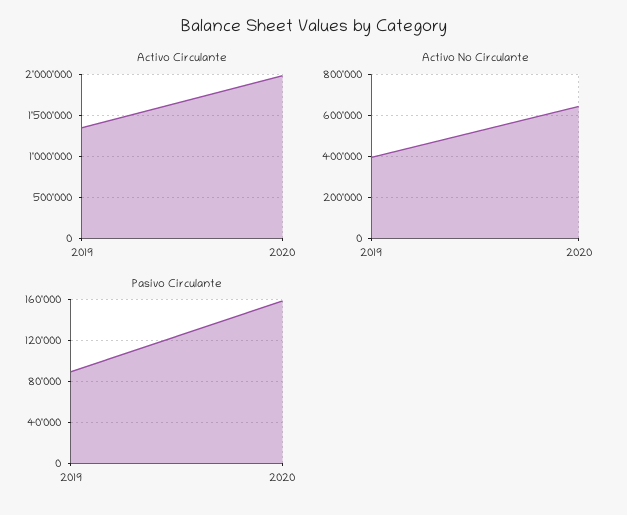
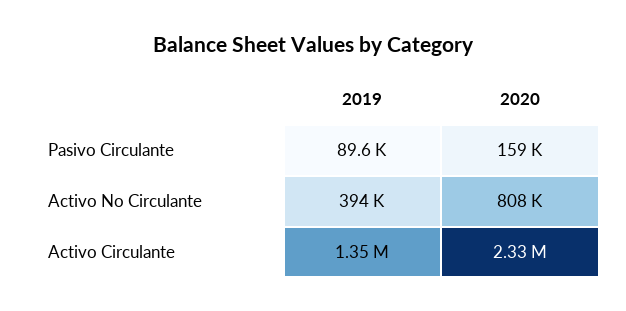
  {
    "Activo Circulante": {
      "2019": 1350000,
-     "2020": 2000000
+     "2020": 2330000
    },
    "Activo No Circulante": {
      "2019": 394000,
-     "2020": 650000
+     "2020": 808000
    },
    "Pasivo Circulante": {
      "2019": 89600,
      "2020": 159000
    }
  }

